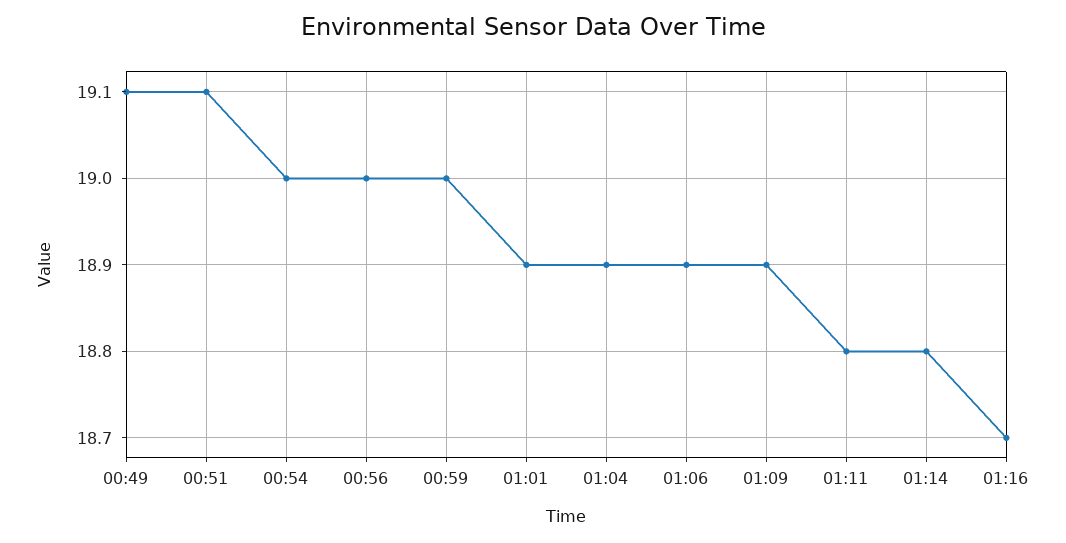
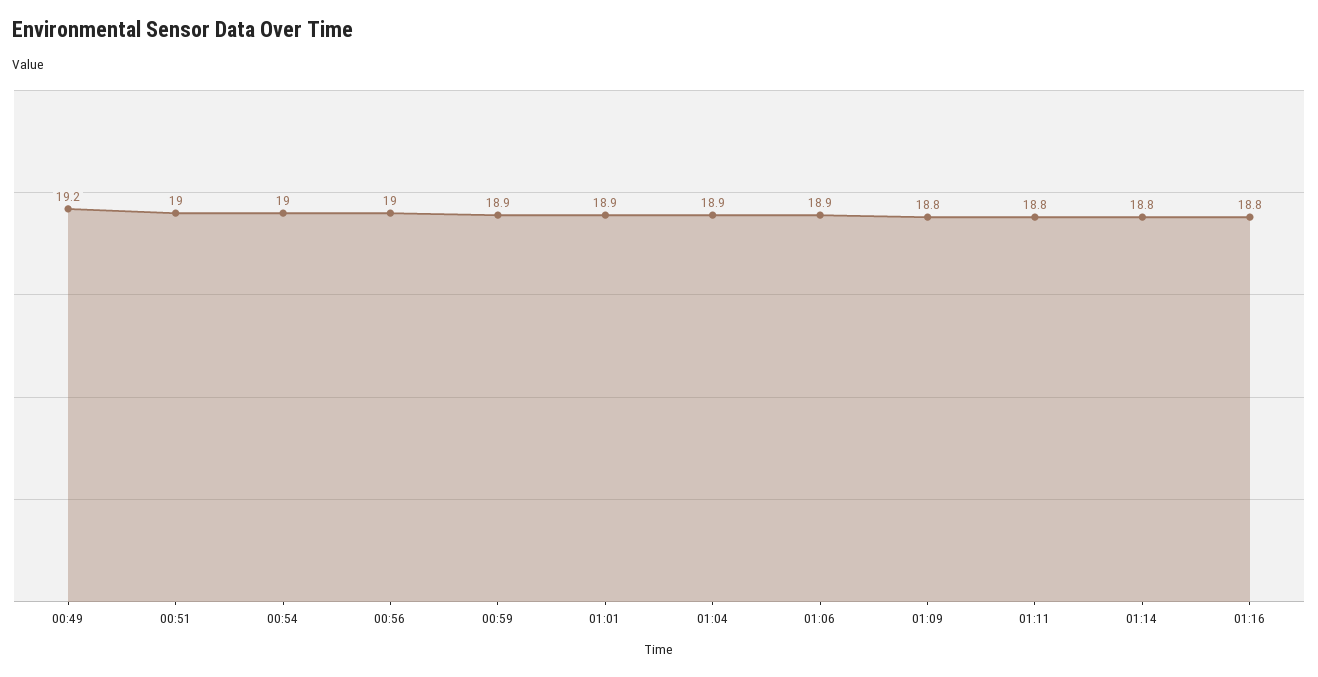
  {
-   "00:49": 19.1,
+   "00:49": 19.2,
-   "00:51": 19.1,
+   "00:51": 19,
    "00:54": 19,
    "00:56": 19,
-   "00:59": 19,
+   "00:59": 18.9,
    "01:01": 18.9,
    "01:04": 18.9,
    "01:06": 18.9,
-   "01:09": 18.9,
+   "01:09": 18.8,
    "01:11": 18.8,
    "01:14": 18.8,
-   "01:16": 18.7
+   "01:16": 18.8
  }

